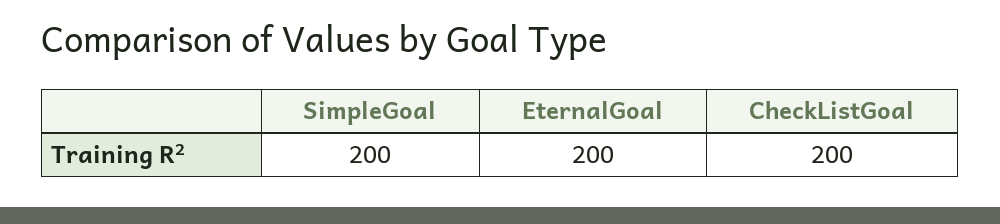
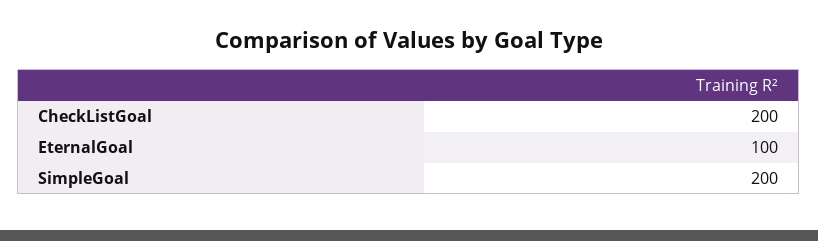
  {
    "SimpleGoal": 200,
-   "EternalGoal": 200,
+   "EternalGoal": 100,
    "CheckListGoal": 200
  }

